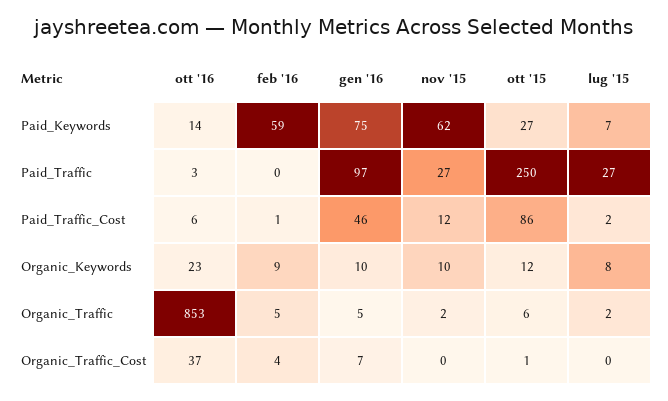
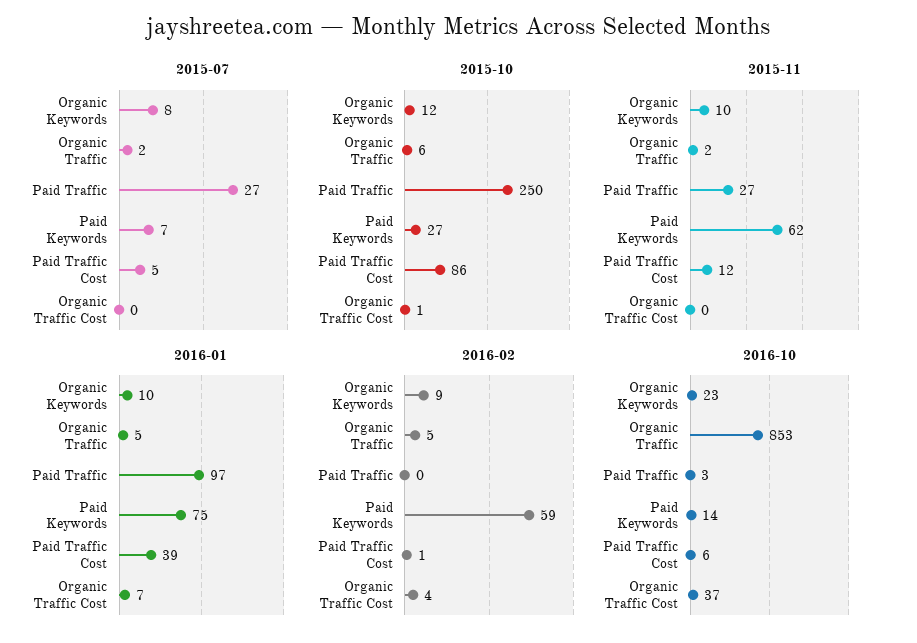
  {
    "ott '16": {
      "Paid_Keywords": 14,
      "Paid_Traffic": 3,
      "Paid_Traffic_Cost": 6,
      "Organic_Keywords": 23,
      "Organic_Traffic": 853,
      "Organic_Traffic_Cost": 37
    },
    "feb '16": {
      "Paid_Keywords": 59,
      "Paid_Traffic": 0,
      "Paid_Traffic_Cost": 1,
      "Organic_Keywords": 9,
      "Organic_Traffic": 5,
      "Organic_Traffic_Cost": 4
    },
    "gen '16": {
      "Paid_Keywords": 75,
      "Paid_Traffic": 97,
-     "Paid_Traffic_Cost": 46,
+     "Paid_Traffic_Cost": 39,
      "Organic_Keywords": 10,
      "Organic_Traffic": 5,
      "Organic_Traffic_Cost": 7
    },
    "nov '15": {
      "Paid_Keywords": 62,
      "Paid_Traffic": 27,
      "Paid_Traffic_Cost": 12,
      "Organic_Keywords": 10,
      "Organic_Traffic": 2,
      "Organic_Traffic_Cost": 0
    },
    "ott '15": {
      "Paid_Keywords": 27,
      "Paid_Traffic": 250,
      "Paid_Traffic_Cost": 86,
      "Organic_Keywords": 12,
      "Organic_Traffic": 6,
      "Organic_Traffic_Cost": 1
    },
    "lug '15": {
      "Paid_Keywords": 7,
      "Paid_Traffic": 27,
-     "Paid_Traffic_Cost": 2,
+     "Paid_Traffic_Cost": 5,
      "Organic_Keywords": 8,
      "Organic_Traffic": 2,
      "Organic_Traffic_Cost": 0
    }
  }

